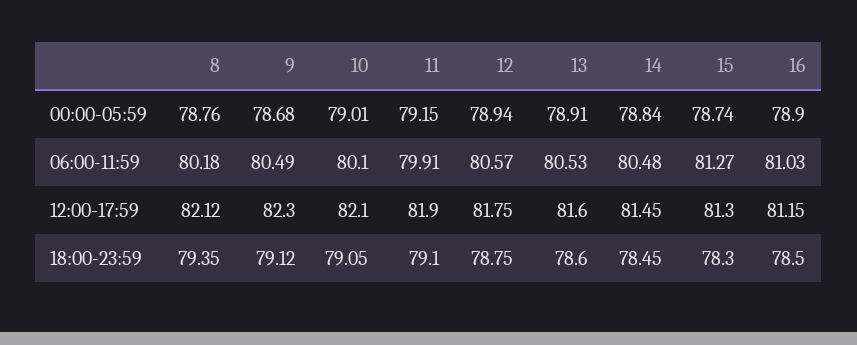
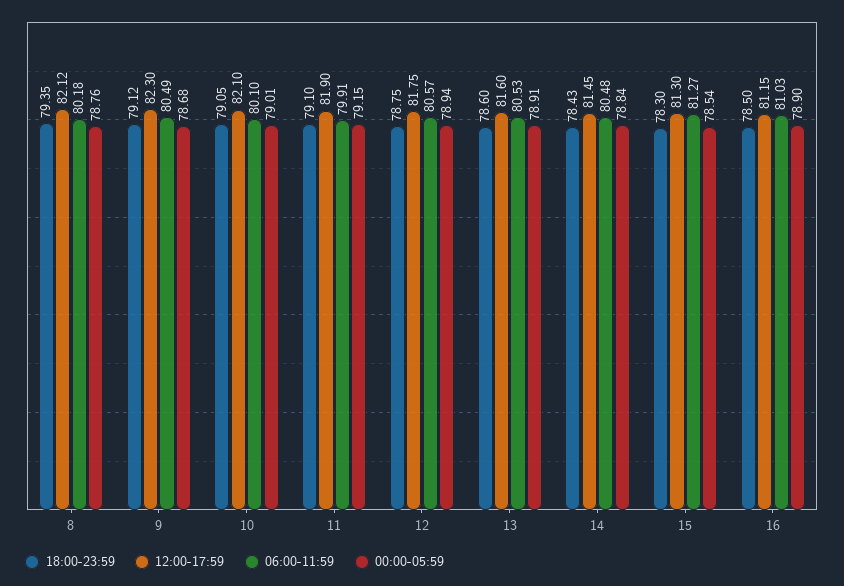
  {
    "00:00-05:59": {
      "8": 78.76,
      "9": 78.68,
      "10": 79.01,
      "11": 79.15,
      "12": 78.94,
      "13": 78.91,
      "14": 78.84,
-     "15": 78.74,
+     "15": 78.54,
      "16": 78.9
    },
    "06:00-11:59": {
      "8": 80.18,
      "9": 80.49,
      "10": 80.1,
      "11": 79.91,
      "12": 80.57,
      "13": 80.53,
      "14": 80.48,
      "15": 81.27,
      "16": 81.03
    },
    "12:00-17:59": {
      "8": 82.12,
      "9": 82.3,
      "10": 82.1,
      "11": 81.9,
      "12": 81.75,
      "13": 81.6,
      "14": 81.45,
      "15": 81.3,
      "16": 81.15
    },
    "18:00-23:59": {
      "8": 79.35,
      "9": 79.12,
      "10": 79.05,
      "11": 79.1,
      "12": 78.75,
      "13": 78.6,
-     "14": 78.45,
+     "14": 78.43,
      "15": 78.3,
      "16": 78.5
    }
  }

